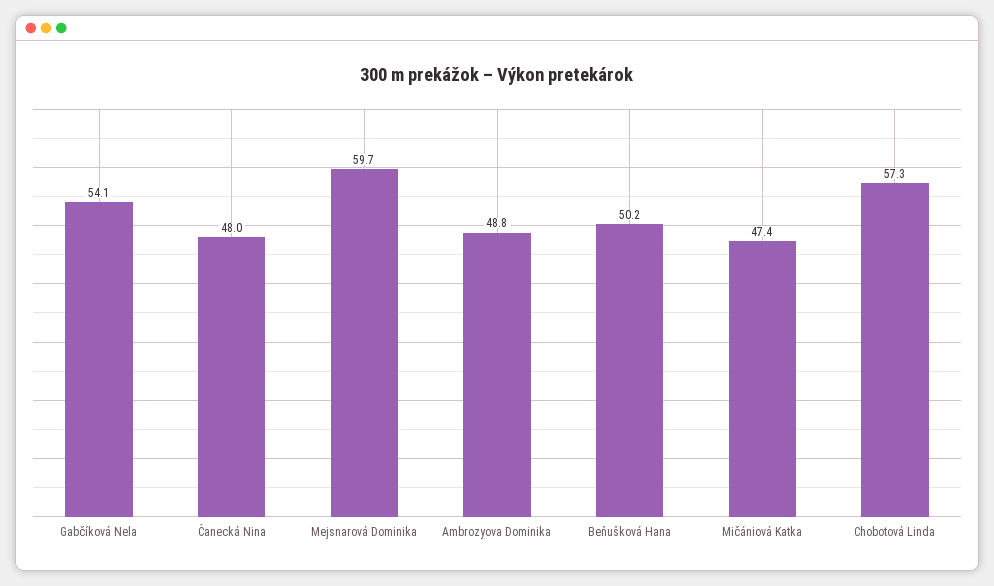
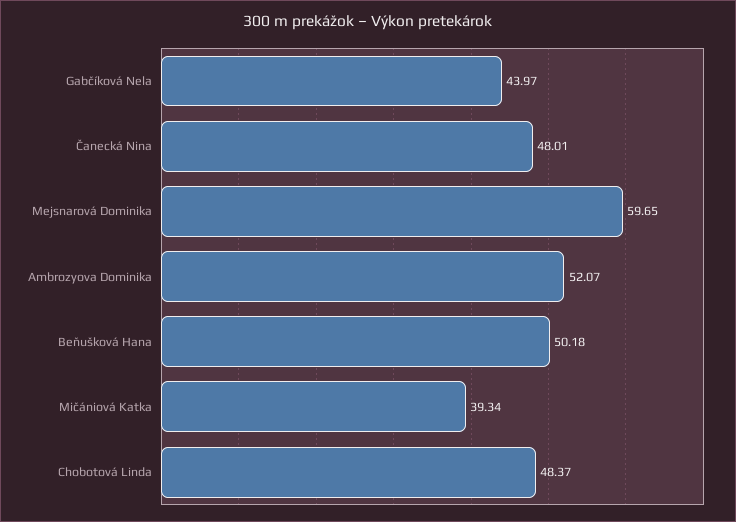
  {
-   "Gabčíková Nela": 54.1,
+   "Gabčíková Nela": 43.97,
    "Čanecká Nina": 48.01,
    "Mejsnarová Dominika": 59.65,
-   "Ambrozyova Dominika": 48.8,
+   "Ambrozyova Dominika": 52.07,
    "Beňušková Hana": 50.18,
-   "Mičániová Katka": 47.4,
+   "Mičániová Katka": 39.34,
-   "Chobotová Linda": 57.3
+   "Chobotová Linda": 48.37
  }

